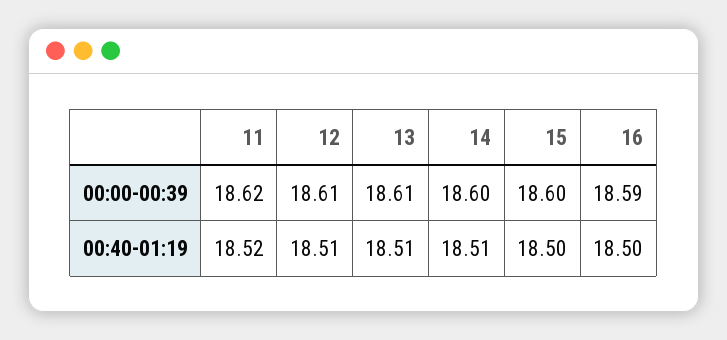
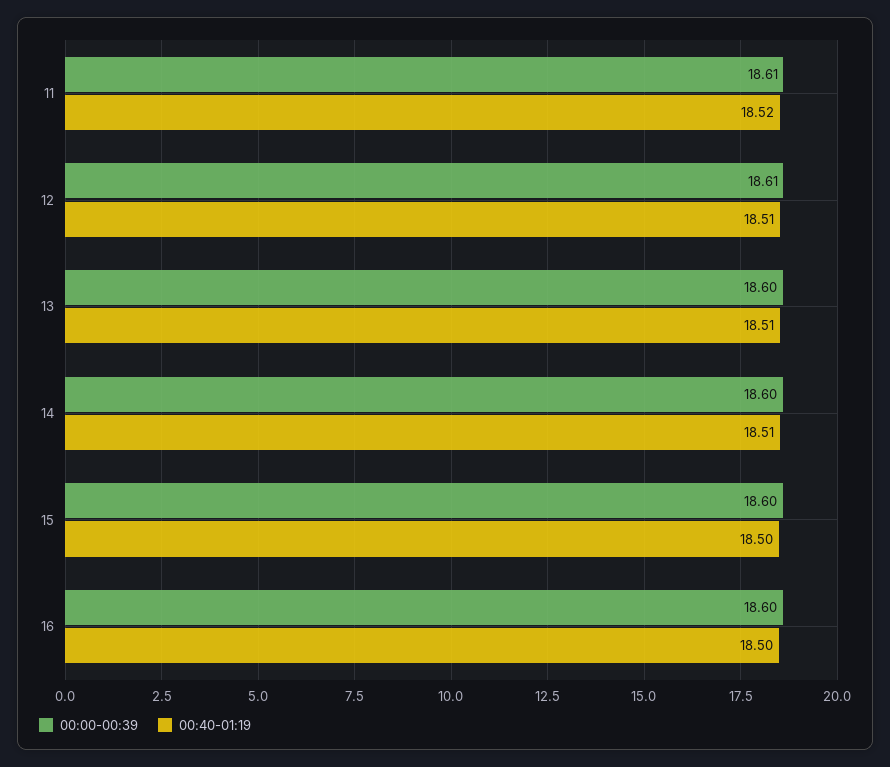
  {
    "00:00-00:39": {
-     "11": 18.62,
+     "11": 18.61,
      "12": 18.61,
-     "13": 18.61,
+     "13": 18.6,
      "14": 18.6,
      "15": 18.6,
-     "16": 18.59
+     "16": 18.6
    },
    "00:40-01:19": {
      "11": 18.52,
      "12": 18.51,
      "13": 18.51,
      "14": 18.51,
      "15": 18.5,
      "16": 18.5
    }
  }

